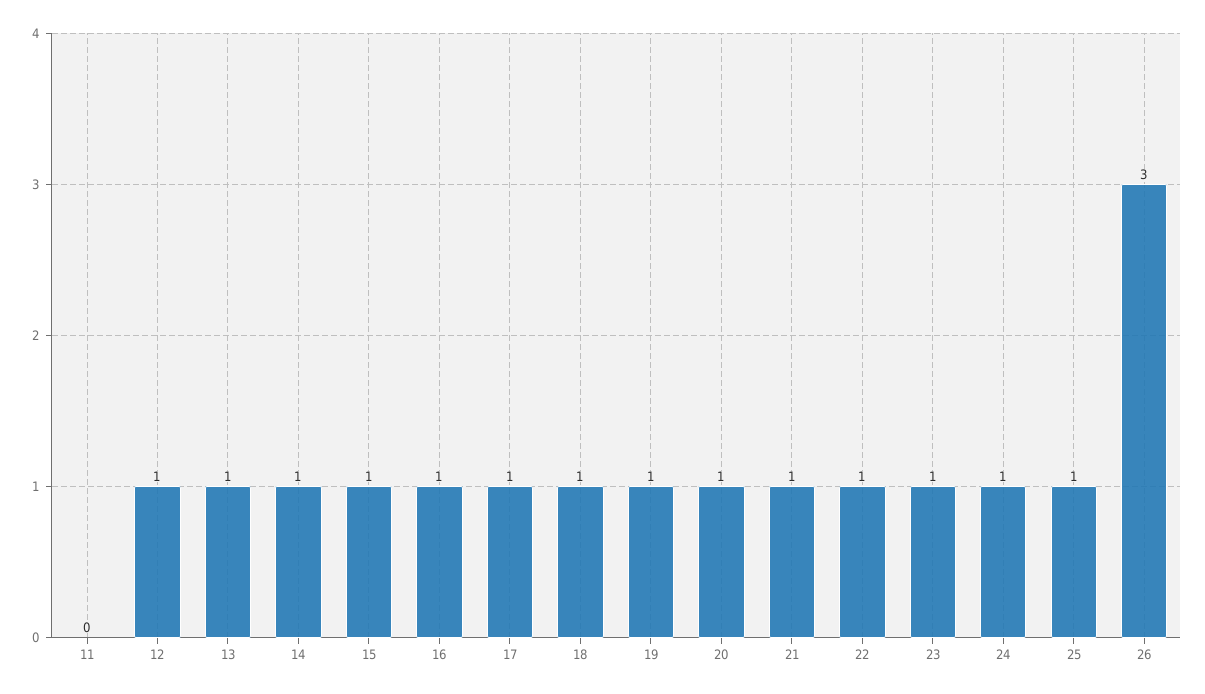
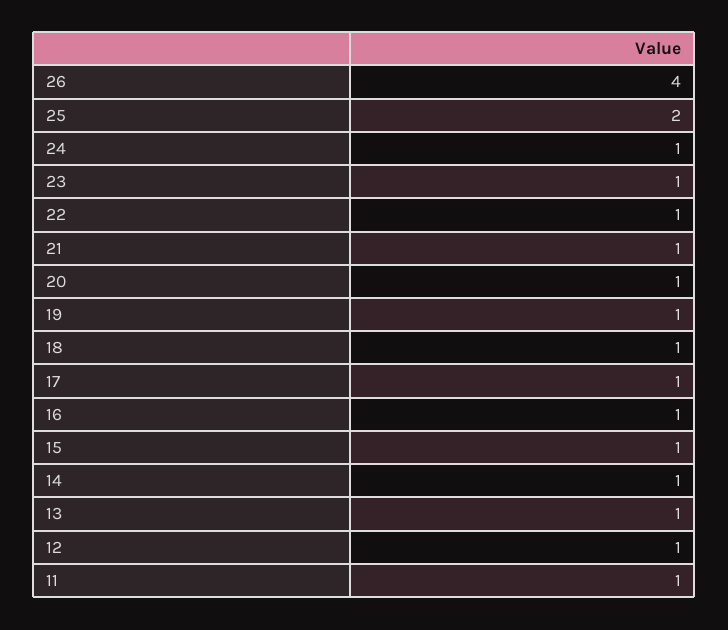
  {
-   "11": 0,
+   "11": 1,
    "12": 1,
    "13": 1,
    "14": 1,
    "15": 1,
    "16": 1,
    "17": 1,
    "18": 1,
    "19": 1,
    "20": 1,
    "21": 1,
    "22": 1,
    "23": 1,
    "24": 1,
-   "25": 1,
+   "25": 2,
-   "26": 3
+   "26": 4
  }

